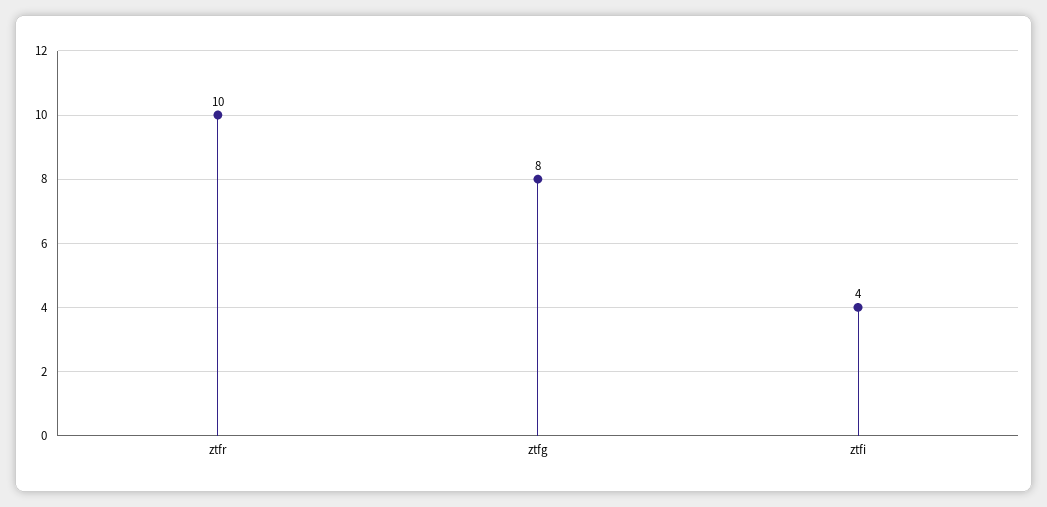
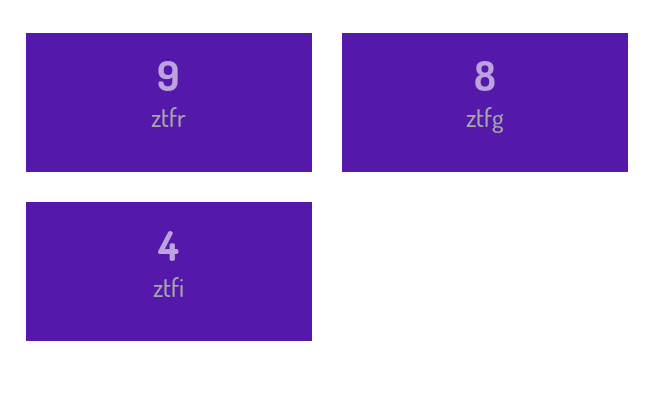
  {
-   "ztfr": 10,
+   "ztfr": 9,
    "ztfg": 8,
    "ztfi": 4
  }

